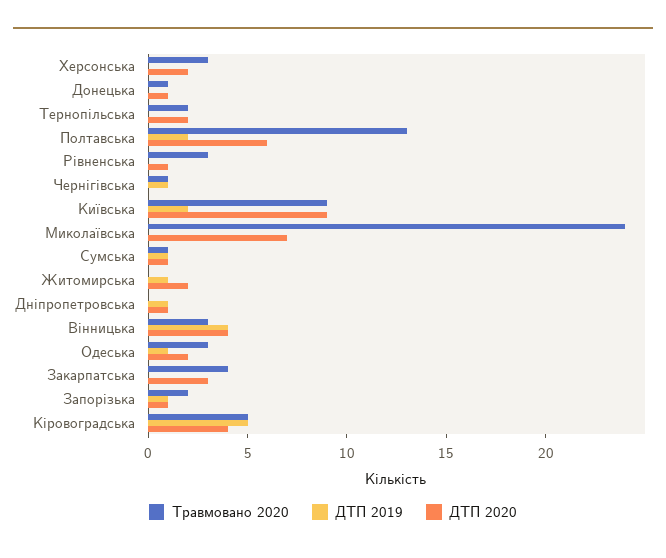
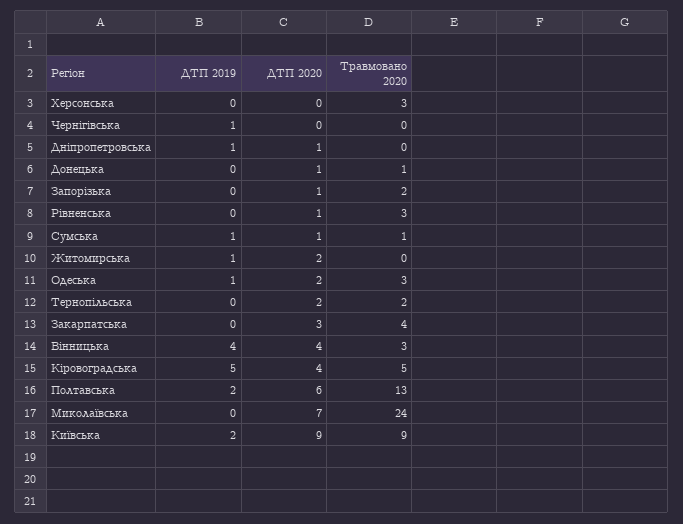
  {
    "Травмовано 2020": {
      "Херсонська": 3,
      "Донецька": 1,
      "Тернопільська": 2,
      "Полтавська": 13,
      "Рівненська": 3,
-     "Чернігівська": 1,
+     "Чернігівська": 0,
      "Київська": 9,
      "Миколаївська": 24,
      "Сумська": 1,
      "Житомирська": 0,
      "Дніпропетровська": 0,
      "Вінницька": 3,
      "Одеська": 3,
      "Закарпатська": 4,
      "Запорізька": 2,
      "Кіровоградська": 5
    },
    "ДТП 2019": {
      "Херсонська": 0,
      "Донецька": 0,
      "Тернопільська": 0,
      "Полтавська": 2,
      "Рівненська": 0,
      "Чернігівська": 1,
      "Київська": 2,
      "Миколаївська": 0,
      "Сумська": 1,
      "Житомирська": 1,
      "Дніпропетровська": 1,
      "Вінницька": 4,
      "Одеська": 1,
      "Закарпатська": 0,
-     "Запорізька": 1,
+     "Запорізька": 0,
      "Кіровоградська": 5
    },
    "ДТП 2020": {
-     "Херсонська": 2,
+     "Херсонська": 0,
      "Донецька": 1,
      "Тернопільська": 2,
      "Полтавська": 6,
      "Рівненська": 1,
      "Чернігівська": 0,
      "Київська": 9,
      "Миколаївська": 7,
      "Сумська": 1,
      "Житомирська": 2,
      "Дніпропетровська": 1,
      "Вінницька": 4,
      "Одеська": 2,
      "Закарпатська": 3,
      "Запорізька": 1,
      "Кіровоградська": 4
    }
  }

